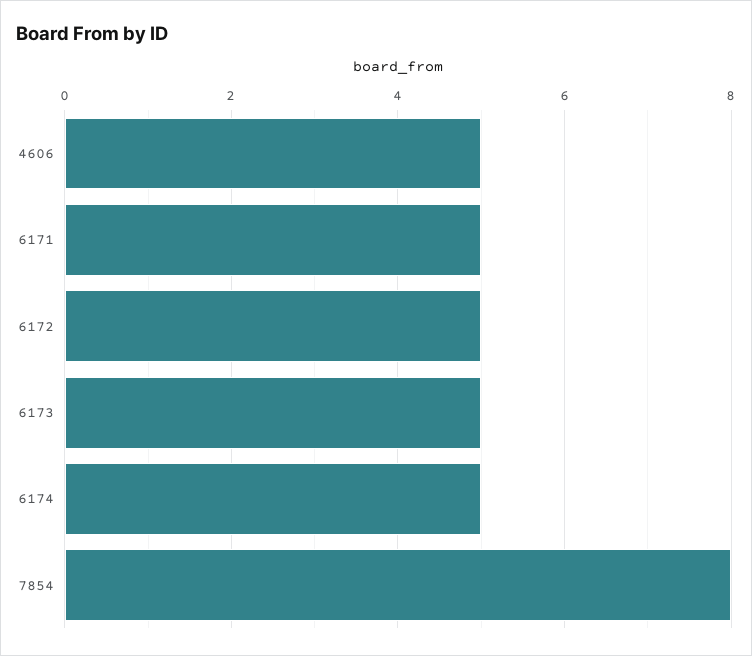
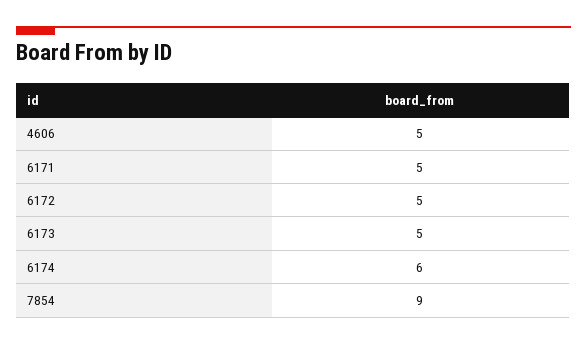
  {
    "4606": 5,
    "6171": 5,
    "6172": 5,
    "6173": 5,
-   "6174": 5,
+   "6174": 6,
-   "7854": 8
+   "7854": 9
  }

